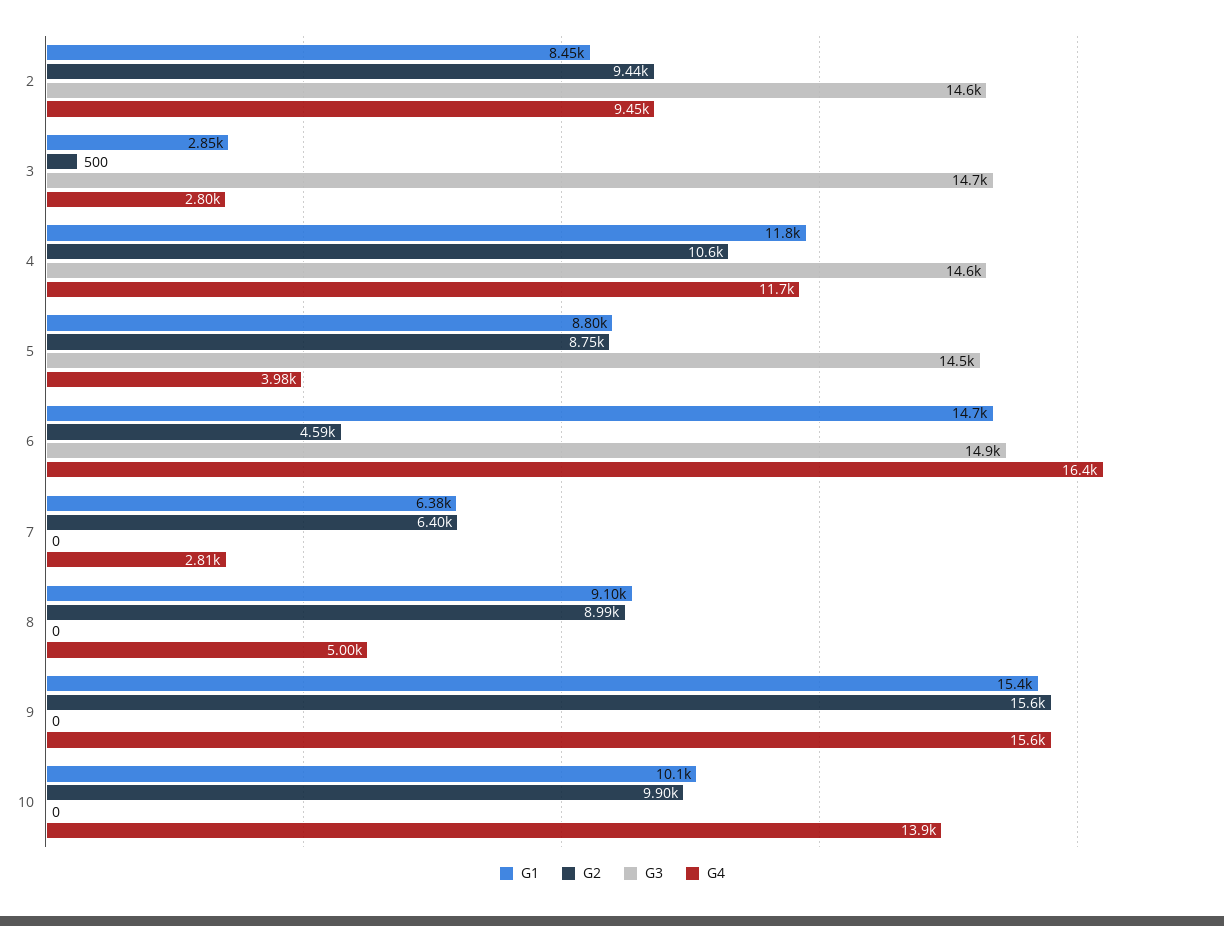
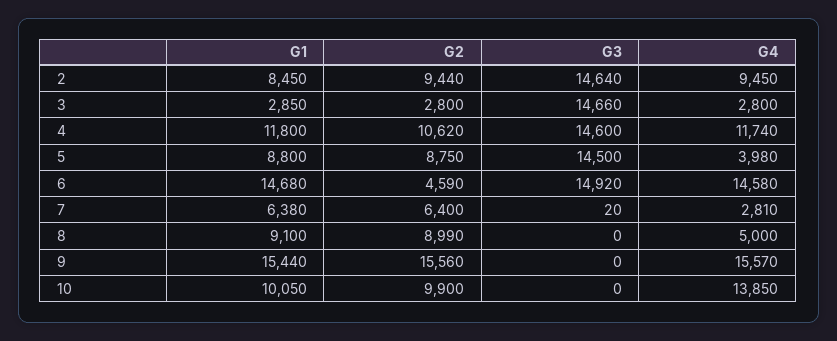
  {
    "G1": {
      "2": 8450,
      "3": 2850,
      "4": 11800,
      "5": 8800,
      "6": 14680,
      "7": 6380,
      "8": 9100,
      "9": 15440,
      "10": 10050
    },
    "G2": {
      "2": 9440,
-     "3": 500,
+     "3": 2800,
      "4": 10620,
      "5": 8750,
      "6": 4590,
      "7": 6400,
      "8": 8990,
      "9": 15560,
      "10": 9900
    },
    "G3": {
      "2": 14640,
      "3": 14660,
      "4": 14600,
      "5": 14500,
      "6": 14920,
-     "7": 0,
+     "7": 20,
      "8": 0,
      "9": 0,
      "10": 0
    },
    "G4": {
      "2": 9450,
      "3": 2800,
      "4": 11740,
      "5": 3980,
-     "6": 16400,
+     "6": 14580,
      "7": 2810,
      "8": 5000,
      "9": 15570,
      "10": 13850
    }
  }

